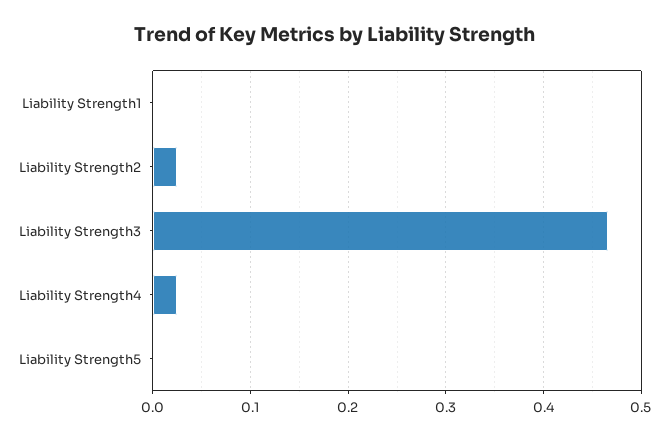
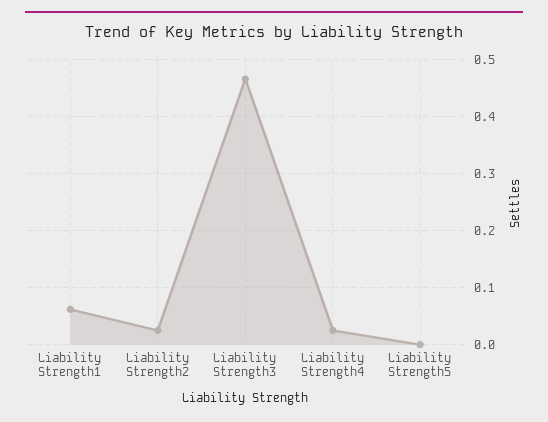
  {
-   "Liability Strength1": 0,
+   "Liability Strength1": 0.06,
    "Liability Strength2": 0.02,
    "Liability Strength3": 0.47,
    "Liability Strength4": 0.02,
    "Liability Strength5": 0
  }

